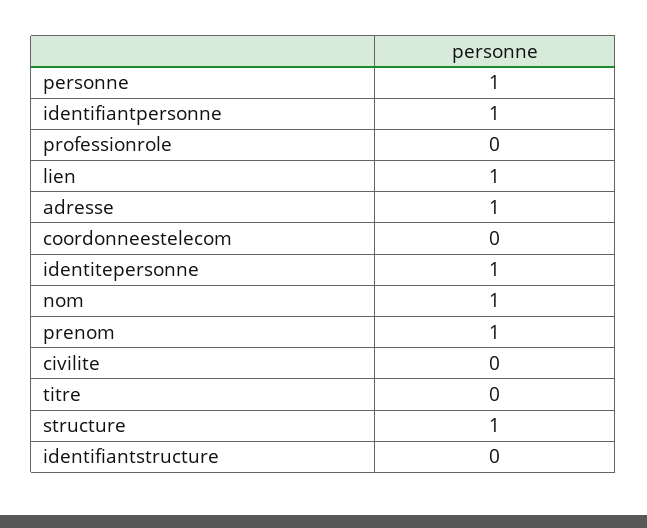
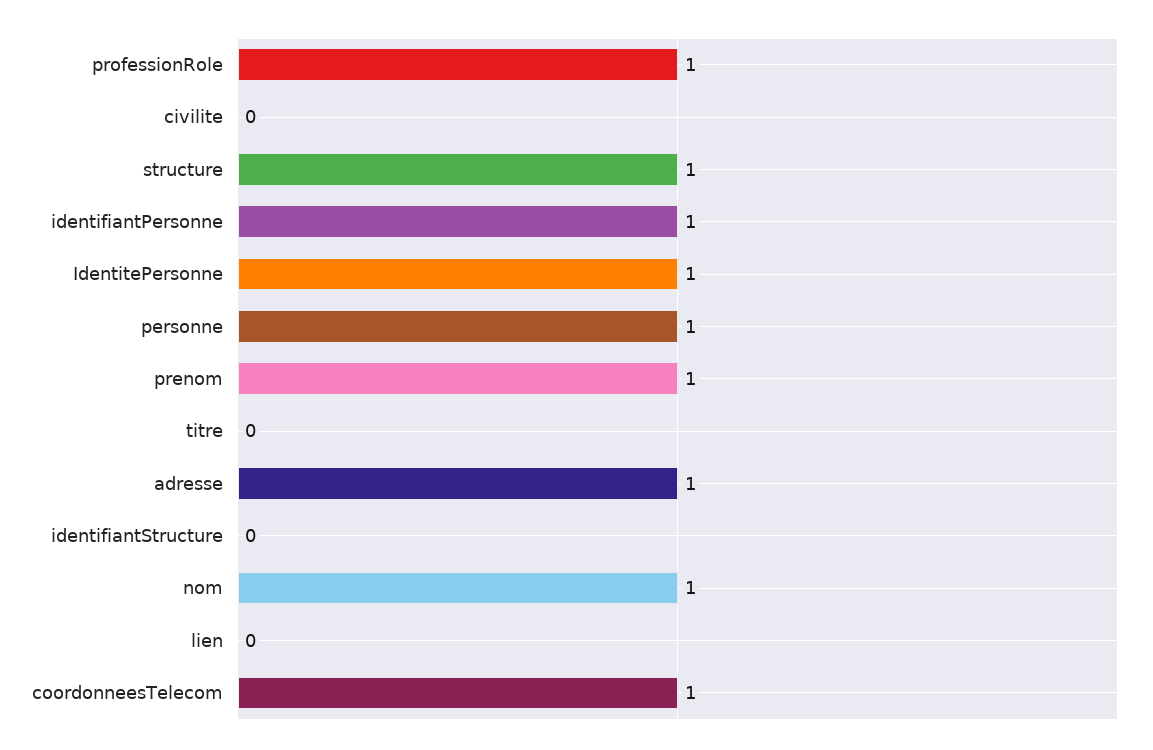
  {
    "personne": 1,
    "identifiantpersonne": 1,
-   "professionrole": 0,
+   "professionrole": 1,
-   "lien": 1,
+   "lien": 0,
    "adresse": 1,
-   "coordonneestelecom": 0,
+   "coordonneestelecom": 1,
    "identitepersonne": 1,
    "nom": 1,
    "prenom": 1,
    "civilite": 0,
    "titre": 0,
    "structure": 1,
    "identifiantstructure": 0
  }

